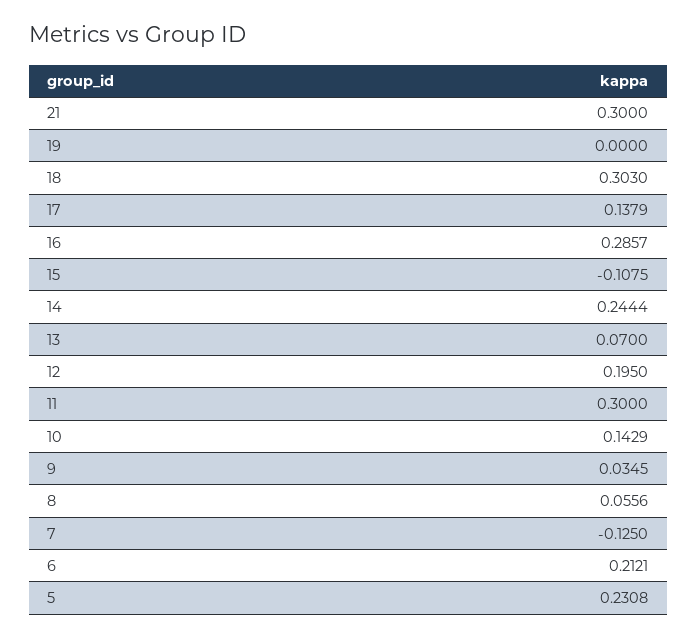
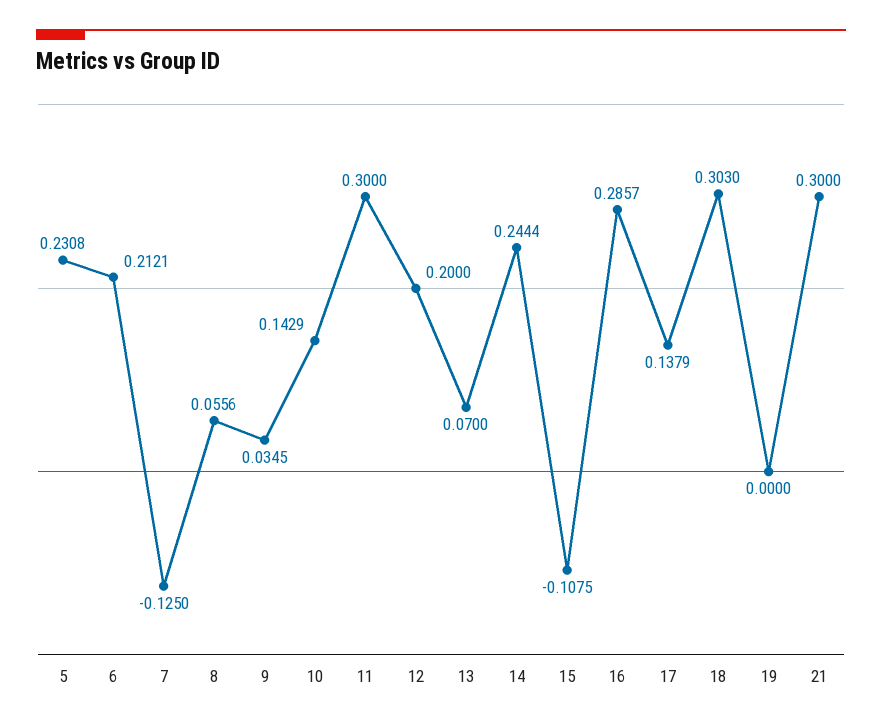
  {
    "21": 0.3,
    "19": 0,
    "18": 0.303,
    "17": 0.1379,
    "16": 0.2857,
    "15": -0.1075,
    "14": 0.2444,
    "13": 0.07,
-   "12": 0.195,
+   "12": 0.2,
    "11": 0.3,
    "10": 0.1429,
    "9": 0.0345,
    "8": 0.0556,
    "7": -0.125,
    "6": 0.2121,
    "5": 0.2308
  }

